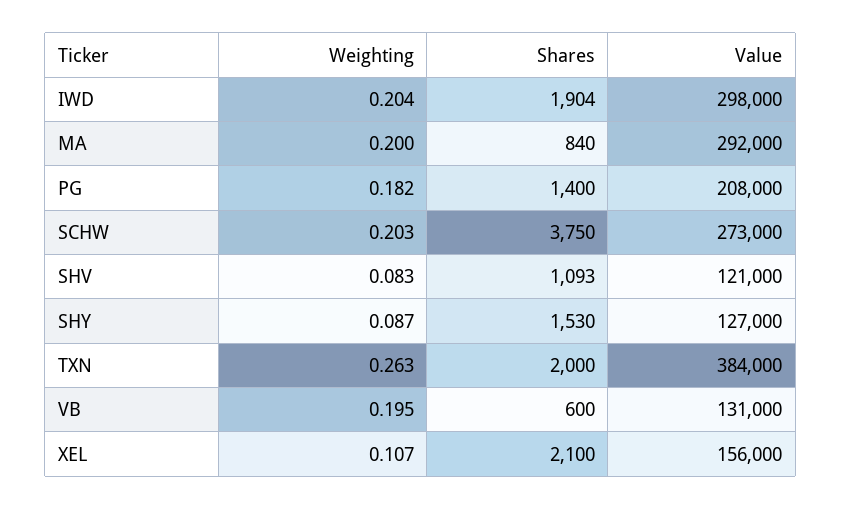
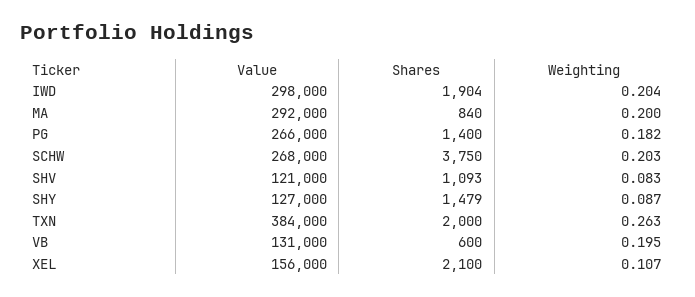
  {
    "Weighting": {
      "IWD": 0.204,
      "MA": 0.2,
      "PG": 0.182,
      "SCHW": 0.203,
      "SHV": 0.083,
      "SHY": 0.087,
      "TXN": 0.263,
      "VB": 0.195,
      "XEL": 0.107
    },
    "Shares": {
      "IWD": 1904,
      "MA": 840,
      "PG": 1400,
      "SCHW": 3750,
      "SHV": 1093,
-     "SHY": 1530,
+     "SHY": 1479,
      "TXN": 2000,
      "VB": 600,
      "XEL": 2100
    },
    "Value": {
      "IWD": 298000,
      "MA": 292000,
-     "PG": 208000,
+     "PG": 266000,
-     "SCHW": 273000,
+     "SCHW": 268000,
      "SHV": 121000,
      "SHY": 127000,
      "TXN": 384000,
      "VB": 131000,
      "XEL": 156000
    }
  }

